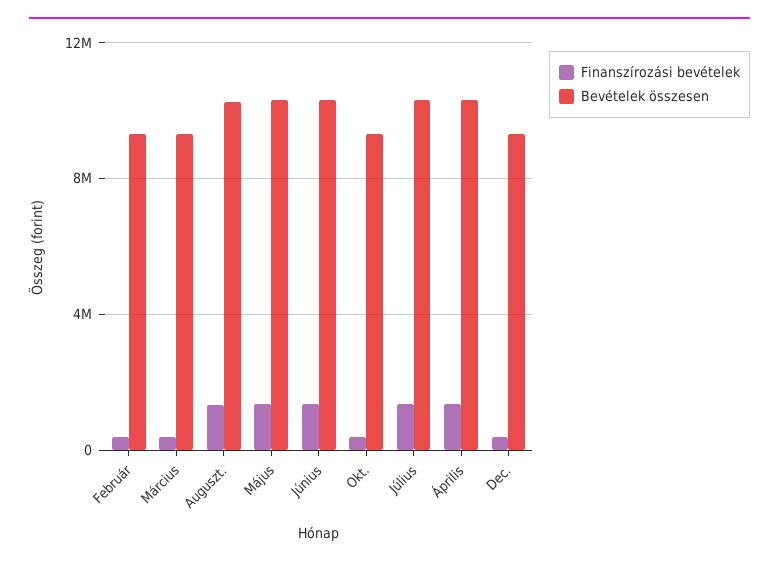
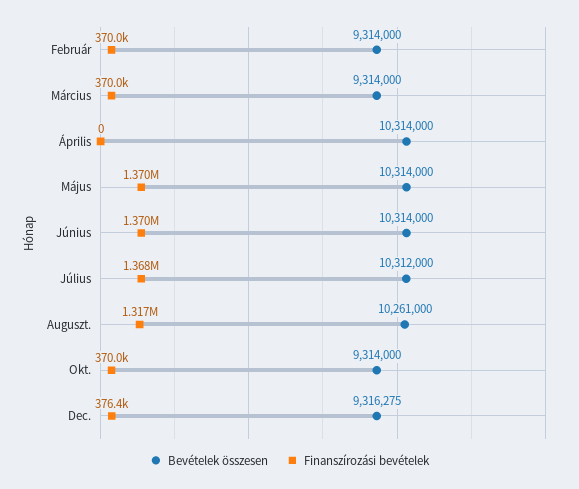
  {
    "Finanszírozási bevételek": {
      "Február": 370000,
      "Március": 370000,
      "Auguszt.": 1317000,
      "Május": 1370000,
      "Június": 1370000,
      "Okt.": 370000,
      "Július": 1368000,
-     "Április": 1500000,
+     "Április": 0,
      "Dec.": 376400
    },
    "Bevételek összesen": {
      "Február": 9314000,
      "Március": 9314000,
      "Auguszt.": 10261000,
      "Május": 10314000,
      "Június": 10314000,
      "Okt.": 9314000,
      "Július": 10312000,
      "Április": 10314000,
      "Dec.": 9316275
    }
  }

